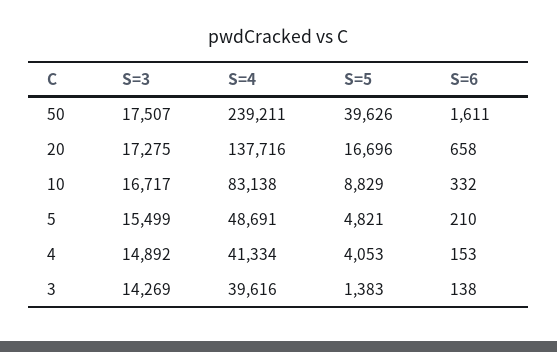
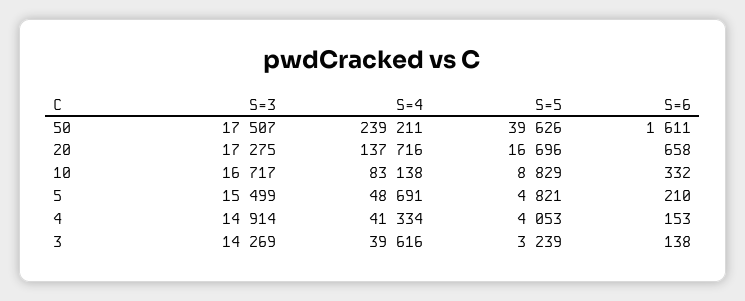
  {
    "S=3": {
      "50": 17507,
      "20": 17275,
      "10": 16717,
      "5": 15499,
-     "4": 14892,
+     "4": 14914,
      "3": 14269
    },
    "S=4": {
      "50": 239211,
      "20": 137716,
      "10": 83138,
      "5": 48691,
      "4": 41334,
      "3": 39616
    },
    "S=5": {
      "50": 39626,
      "20": 16696,
      "10": 8829,
      "5": 4821,
      "4": 4053,
-     "3": 1383
+     "3": 3239
    },
    "S=6": {
      "50": 1611,
      "20": 658,
      "10": 332,
      "5": 210,
      "4": 153,
      "3": 138
    }
  }

